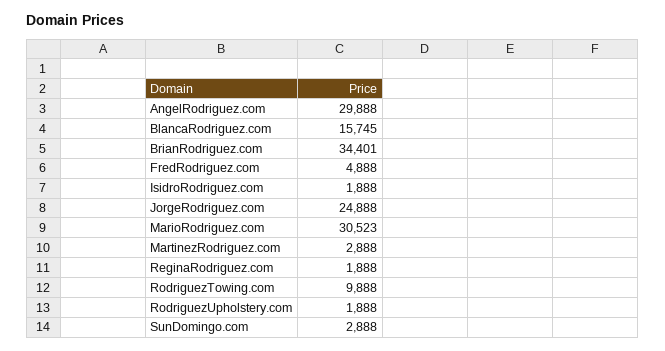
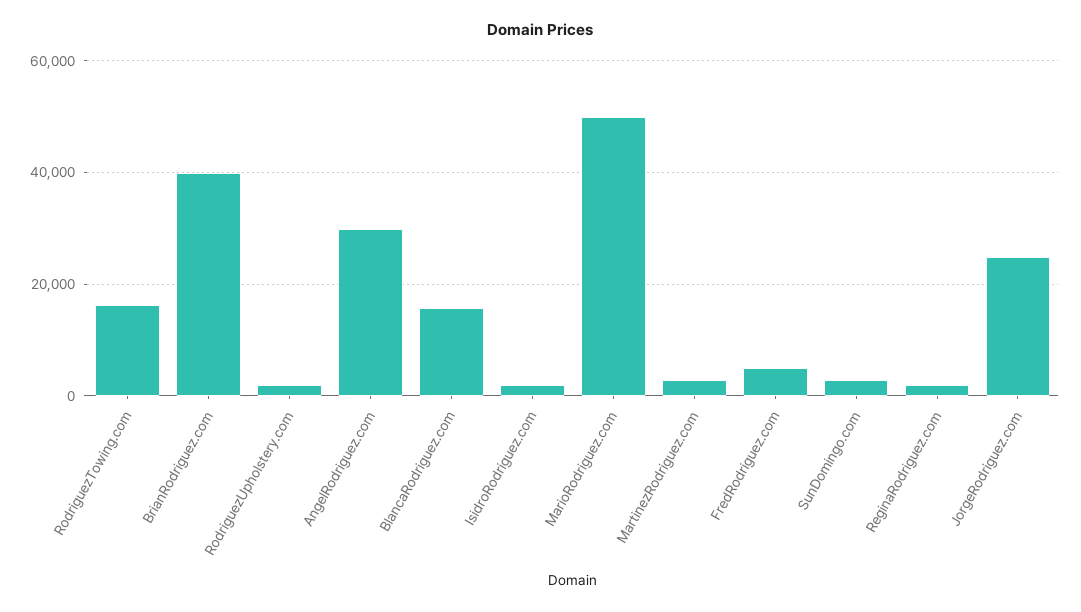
  {
    "AngelRodriguez.com": 29888,
    "BlancaRodriguez.com": 15745,
-   "BrianRodriguez.com": 34401,
+   "BrianRodriguez.com": 40000,
    "FredRodriguez.com": 4888,
    "IsidroRodriguez.com": 1888,
    "JorgeRodriguez.com": 24888,
-   "MarioRodriguez.com": 30523,
+   "MarioRodriguez.com": 50000,
    "MartinezRodriguez.com": 2888,
    "ReginaRodriguez.com": 1888,
-   "RodriguezTowing.com": 9888,
+   "RodriguezTowing.com": 16000,
    "RodriguezUpholstery.com": 1888,
    "SunDomingo.com": 2888
  }

